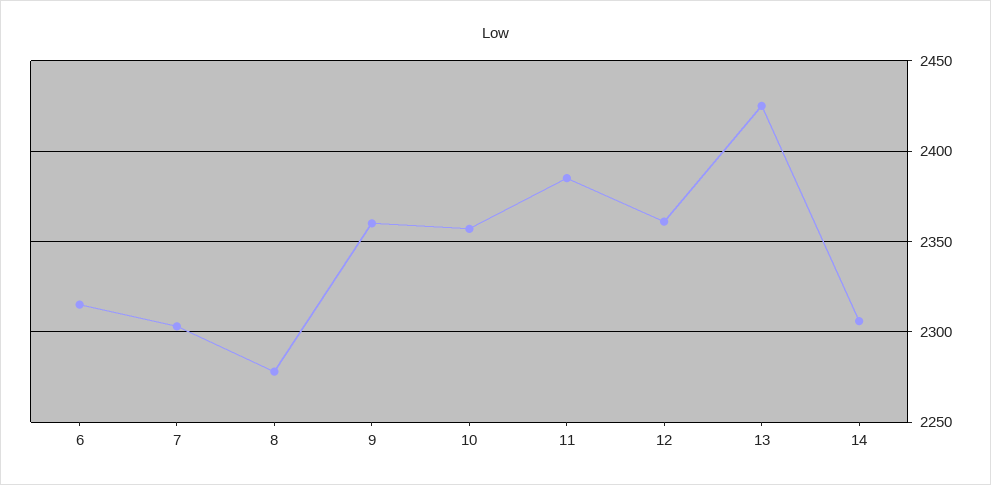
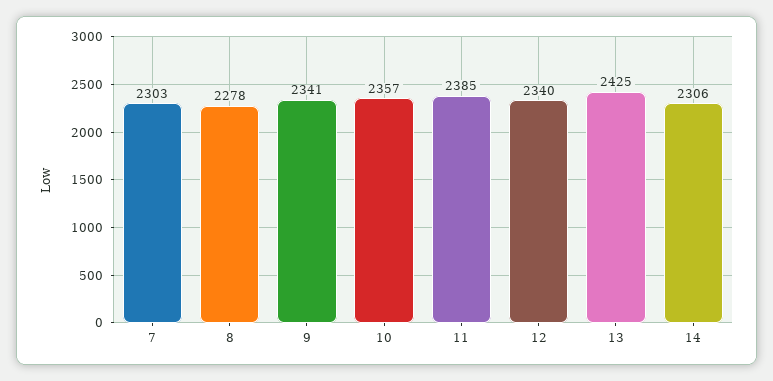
  {
-   "6": 2315,
    "7": 2303,
    "8": 2278,
-   "9": 2360,
+   "9": 2341,
    "10": 2357,
    "11": 2385,
-   "12": 2360,
+   "12": 2340,
    "13": 2425,
    "14": 2306
  }

